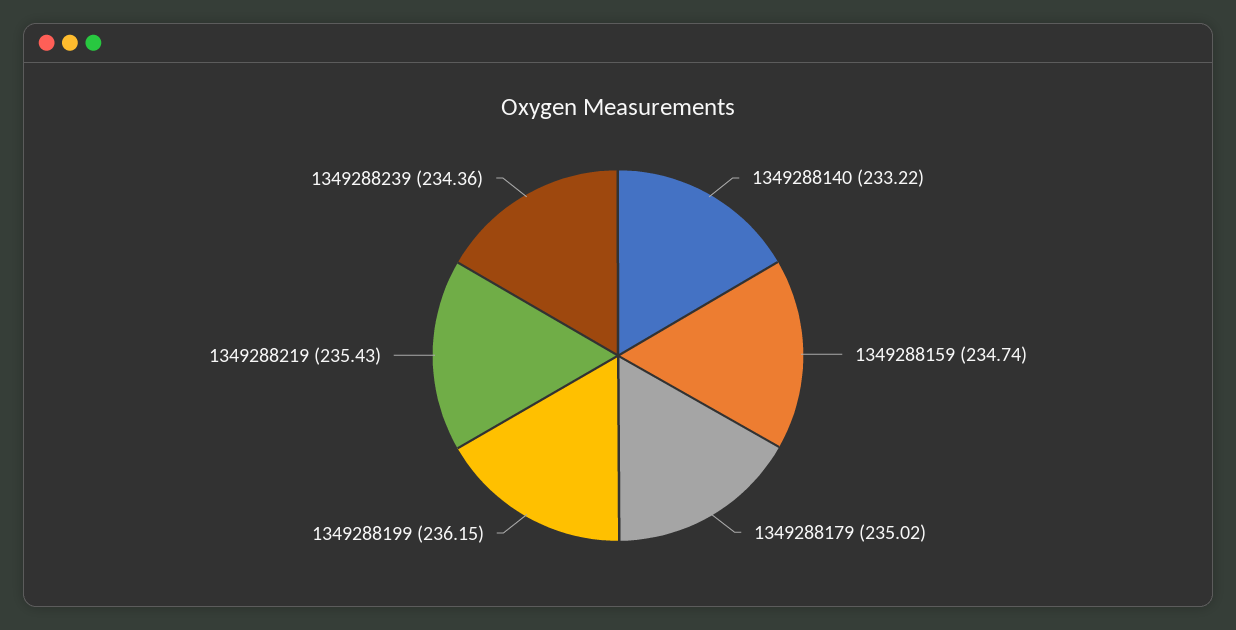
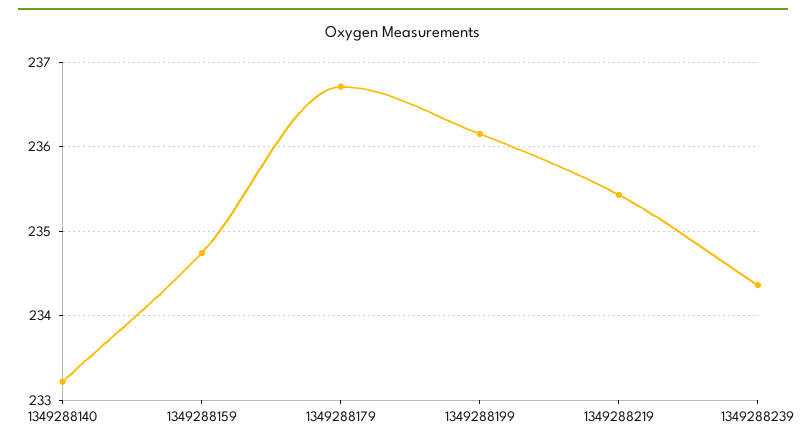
  {
    "1349288140": 233.22,
    "1349288159": 234.74,
-   "1349288179": 235.02,
+   "1349288179": 236.7,
    "1349288199": 236.15,
    "1349288219": 235.43,
    "1349288239": 234.36
  }

